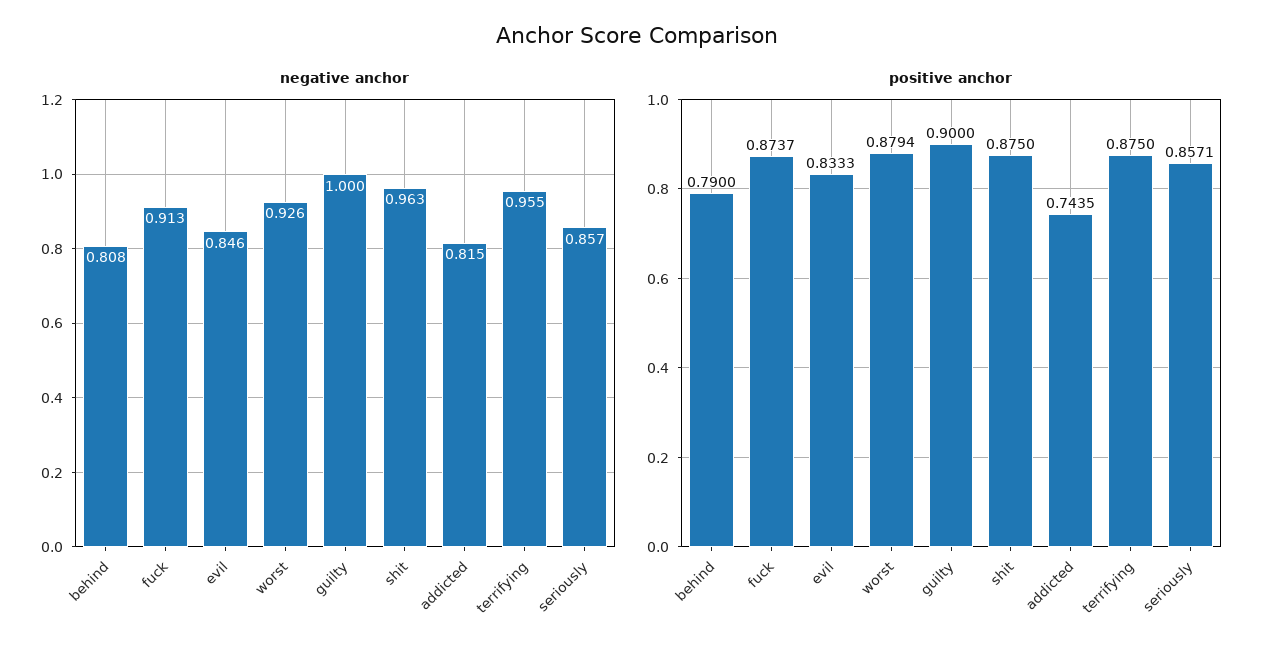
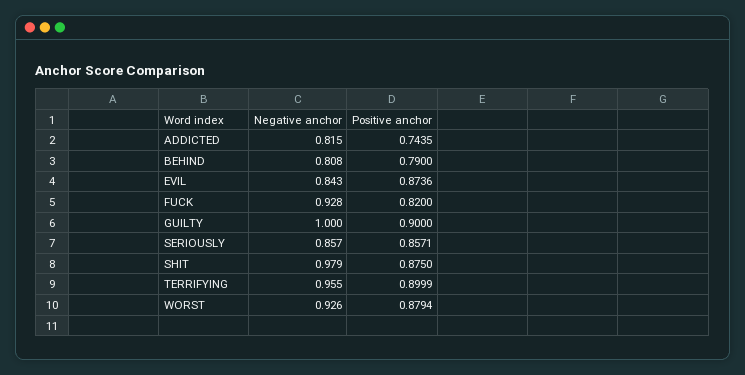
  {
    "negative anchor": {
      "behind": 0.808,
-     "fuck": 0.913,
+     "fuck": 0.928,
-     "evil": 0.846,
+     "evil": 0.843,
      "worst": 0.926,
      "guilty": 1,
-     "shit": 0.963,
+     "shit": 0.979,
      "addicted": 0.815,
      "terrifying": 0.955,
      "seriously": 0.857
    },
    "positive anchor": {
      "behind": 0.79,
-     "fuck": 0.8737,
+     "fuck": 0.82,
-     "evil": 0.8333,
+     "evil": 0.8736,
      "worst": 0.8794,
      "guilty": 0.9,
      "shit": 0.875,
      "addicted": 0.7435,
-     "terrifying": 0.875,
+     "terrifying": 0.8999,
      "seriously": 0.8571
    }
  }

